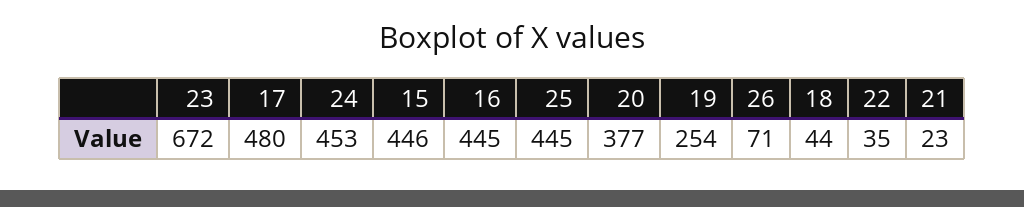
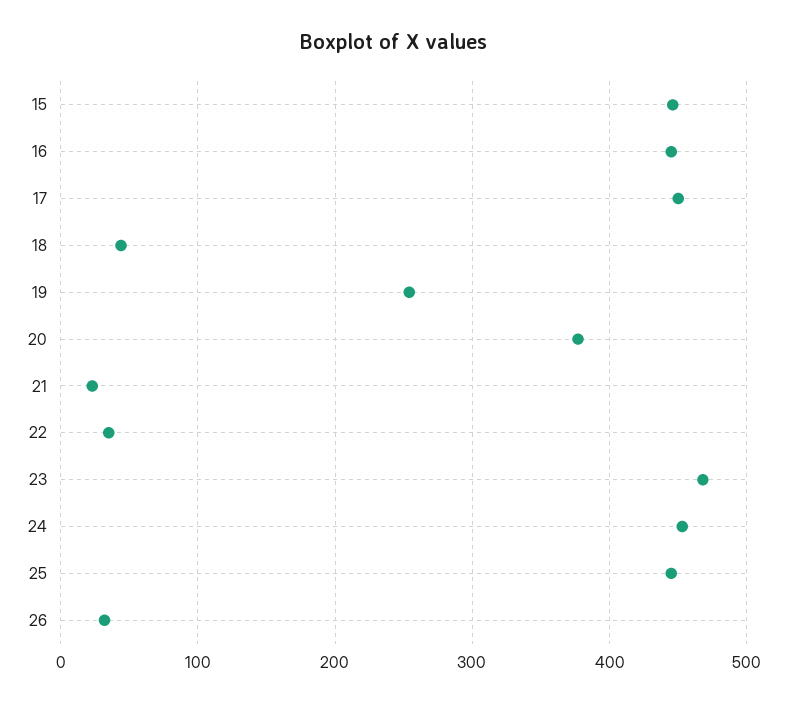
  {
-   "23": 672,
+   "23": 470,
-   "17": 480,
+   "17": 450,
    "24": 453,
    "15": 446,
    "16": 445,
    "25": 445,
    "20": 377,
    "19": 254,
-   "26": 71,
+   "26": 30,
    "18": 44,
    "22": 35,
    "21": 23
  }

